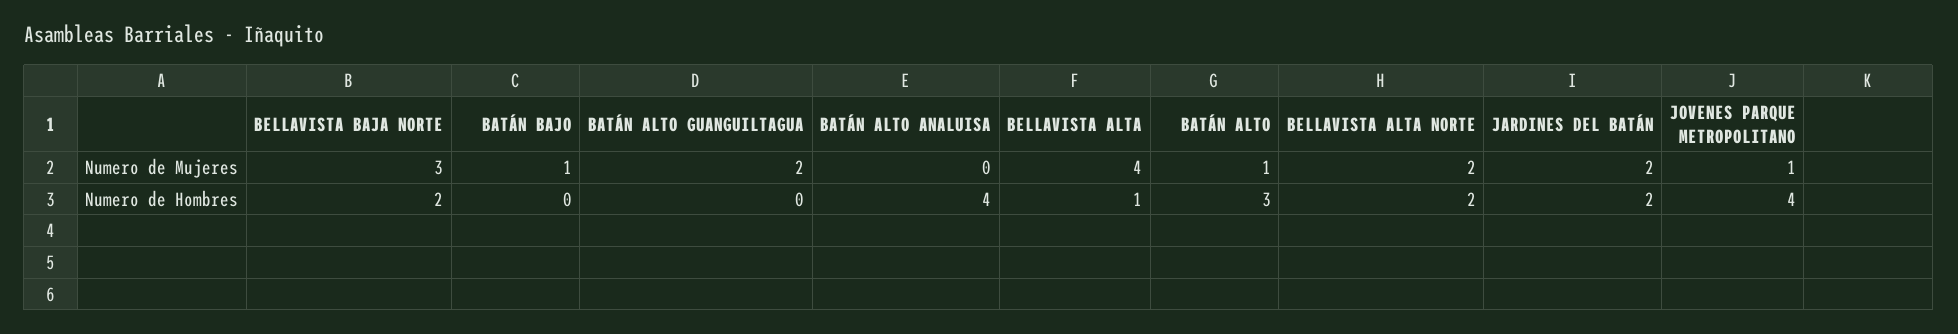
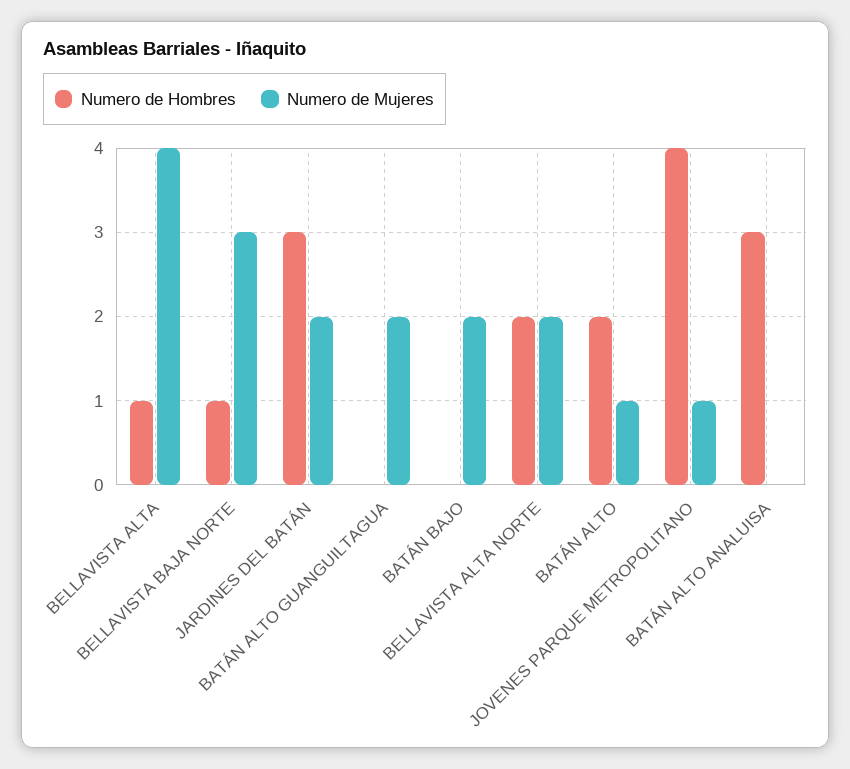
  {
    "Numero de Mujeres": {
      "BELLAVISTA BAJA NORTE": 3,
-     "BATÁN BAJO": 1,
+     "BATÁN BAJO": 2,
      "BATÁN ALTO GUANGUILTAGUA": 2,
      "BATÁN ALTO ANALUISA": 0,
      "BELLAVISTA ALTA": 4,
      "BATÁN ALTO": 1,
      "BELLAVISTA ALTA NORTE": 2,
      "JARDINES DEL BATÁN": 2,
      "JOVENES PARQUE METROPOLITANO": 1
    },
    "Numero de Hombres": {
-     "BELLAVISTA BAJA NORTE": 2,
+     "BELLAVISTA BAJA NORTE": 1,
      "BATÁN BAJO": 0,
      "BATÁN ALTO GUANGUILTAGUA": 0,
-     "BATÁN ALTO ANALUISA": 4,
+     "BATÁN ALTO ANALUISA": 3,
      "BELLAVISTA ALTA": 1,
-     "BATÁN ALTO": 3,
+     "BATÁN ALTO": 2,
      "BELLAVISTA ALTA NORTE": 2,
-     "JARDINES DEL BATÁN": 2,
+     "JARDINES DEL BATÁN": 3,
      "JOVENES PARQUE METROPOLITANO": 4
    }
  }

